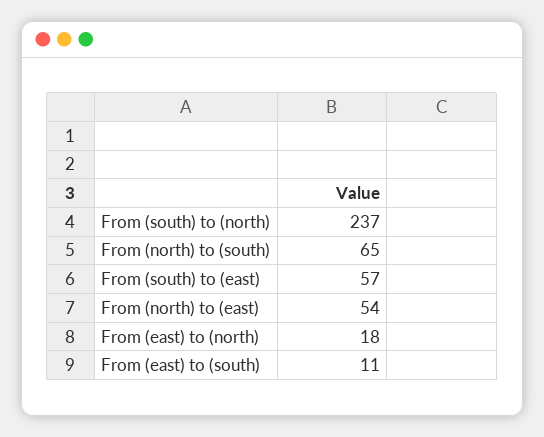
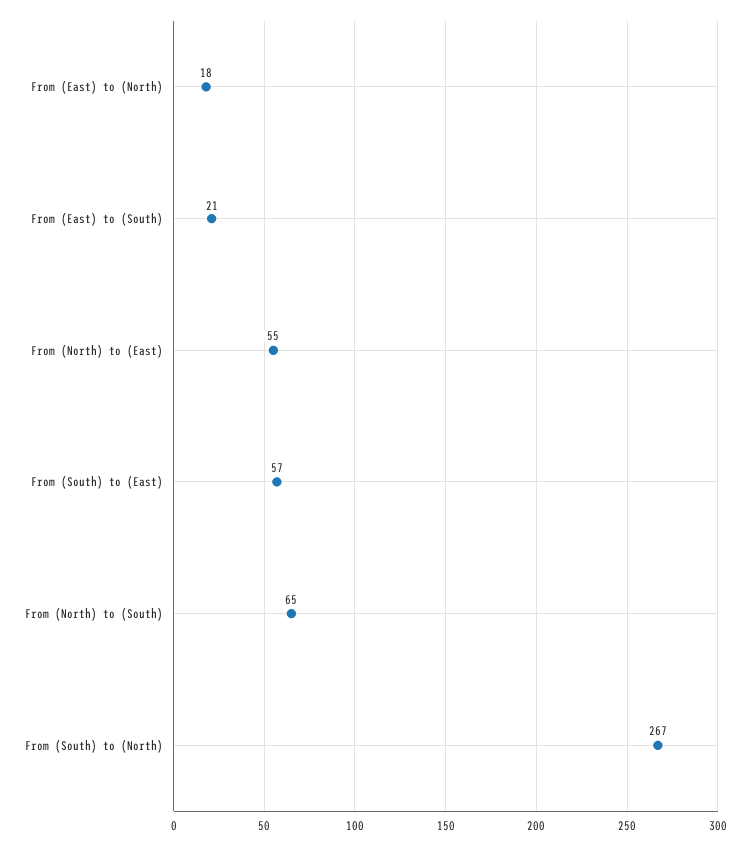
  {
-   "From (south) to (north)": 237,
+   "From (south) to (north)": 267,
    "From (north) to (south)": 65,
    "From (south) to (east)": 57,
-   "From (north) to (east)": 54,
+   "From (north) to (east)": 55,
    "From (east) to (north)": 18,
-   "From (east) to (south)": 11
+   "From (east) to (south)": 21
  }

